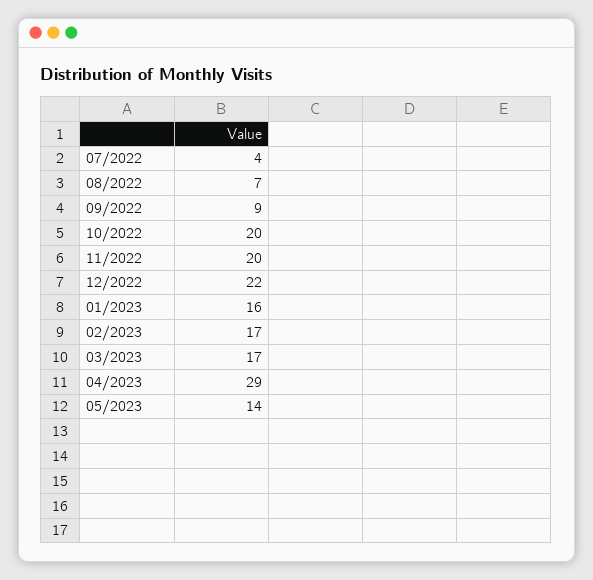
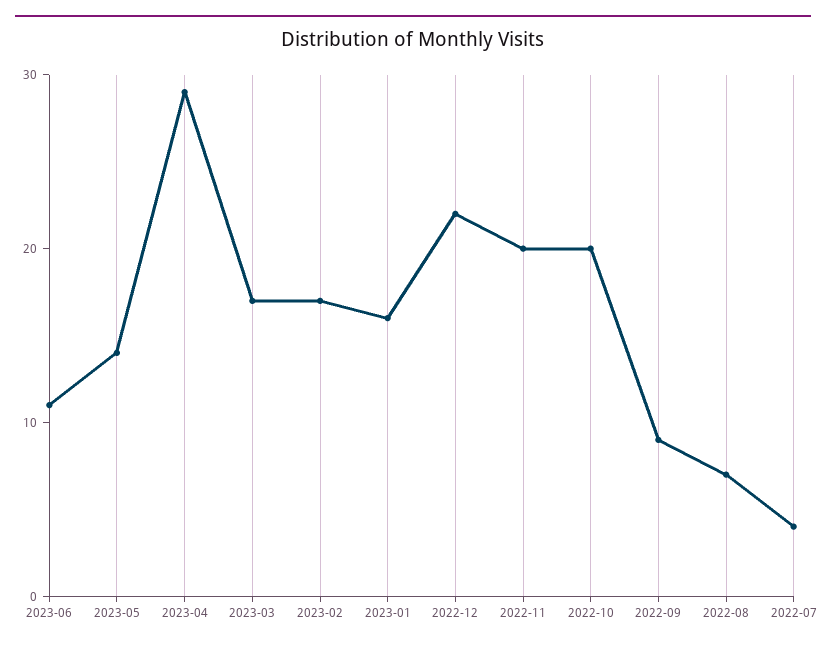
  {
    "07/2022": 4,
    "08/2022": 7,
    "09/2022": 9,
    "10/2022": 20,
    "11/2022": 20,
    "12/2022": 22,
    "01/2023": 16,
    "02/2023": 17,
    "03/2023": 17,
    "04/2023": 29,
-   "05/2023": 14
+   "05/2023": 14,
+   "2023-06": 11
  }

